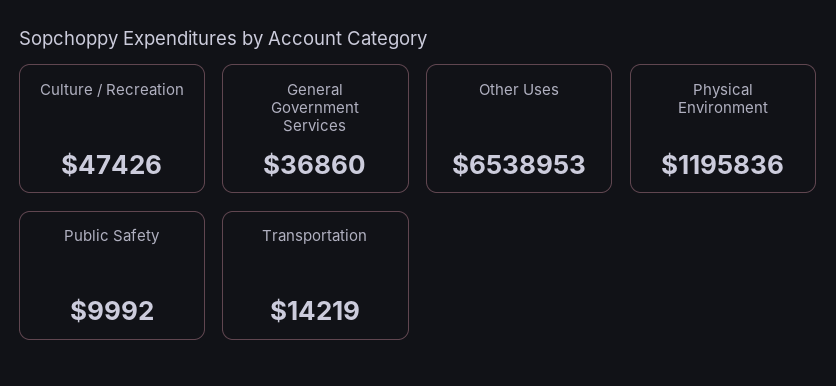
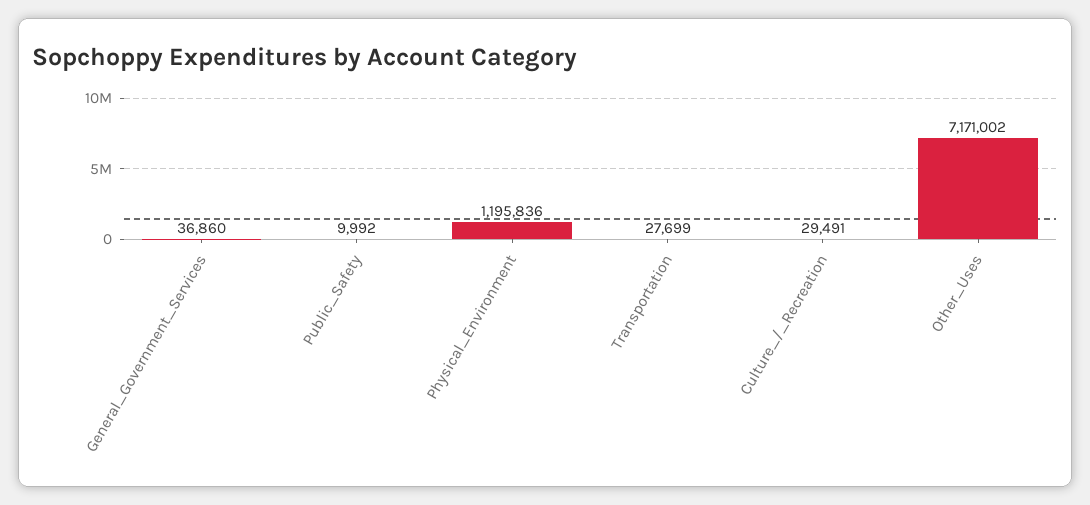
  {
-   "Culture / Recreation": 47426,
+   "Culture / Recreation": 29491,
    "General Government Services": 36860,
-   "Other Uses": 6538953,
+   "Other Uses": 7171002,
    "Physical Environment": 1195836,
    "Public Safety": 9992,
-   "Transportation": 14219
+   "Transportation": 27699
  }

